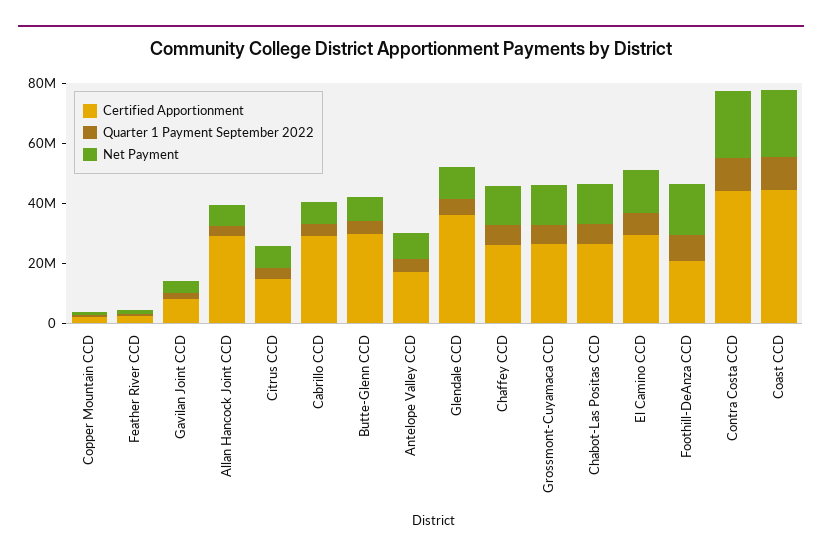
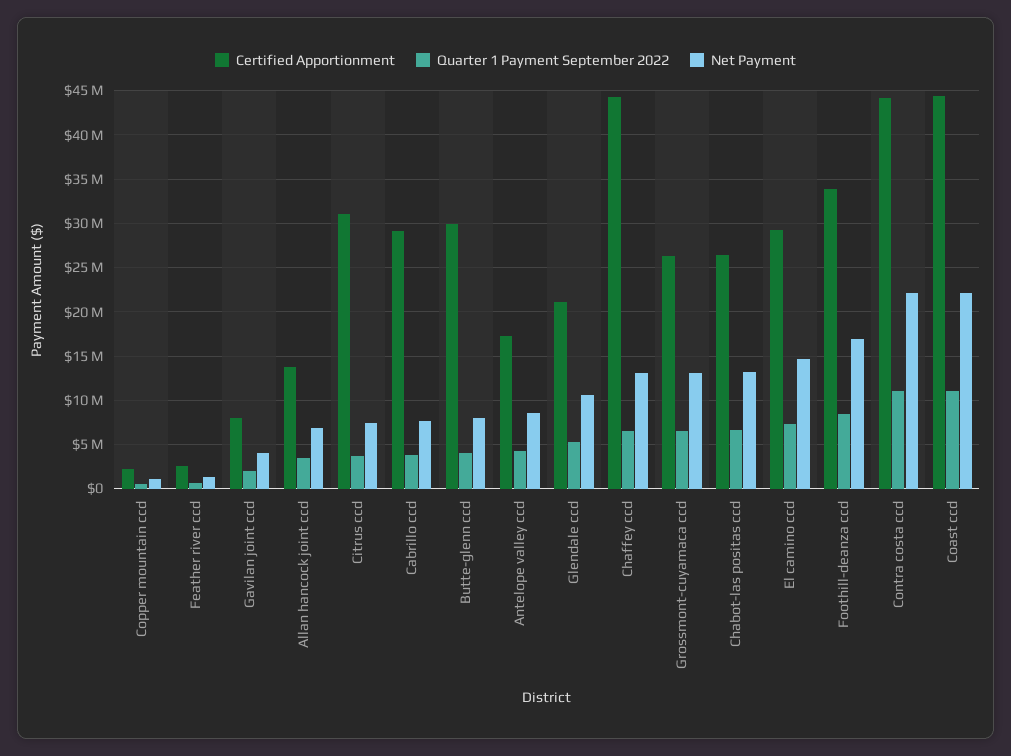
  {
    "Certified Apportionment": {
      "Copper Mountain CCD": 2000000,
      "Feather River CCD": 3000000,
      "Gavilan Joint CCD": 8000000,
-     "Allan Hancock Joint CCD": 30000000,
+     "Allan Hancock Joint CCD": 14000000,
-     "Citrus CCD": 15000000,
+     "Citrus CCD": 31000000,
      "Cabrillo CCD": 29000000,
      "Butte-Glenn CCD": 30000000,
      "Antelope Valley CCD": 17000000,
-     "Glendale CCD": 35000000,
+     "Glendale CCD": 21000000,
-     "Chaffey CCD": 25000000,
+     "Chaffey CCD": 44000000,
      "Grossmont-Cuyamaca CCD": 26000000,
      "Chabot-Las Positas CCD": 26000000,
      "El Camino CCD": 29000000,
-     "Foothill-DeAnza CCD": 20000000,
+     "Foothill-DeAnza CCD": 34000000,
      "Contra Costa CCD": 44000000,
      "Coast CCD": 44000000
    },
    "Quarter 1 Payment September 2022": {
      "Copper Mountain CCD": 1000000,
      "Feather River CCD": 1000000,
      "Gavilan Joint CCD": 2000000,
      "Allan Hancock Joint CCD": 3000000,
      "Citrus CCD": 4000000,
      "Cabrillo CCD": 4000000,
      "Butte-Glenn CCD": 4000000,
      "Antelope Valley CCD": 4000000,
      "Glendale CCD": 5000000,
      "Chaffey CCD": 7000000,
      "Grossmont-Cuyamaca CCD": 7000000,
      "Chabot-Las Positas CCD": 7000000,
      "El Camino CCD": 7000000,
      "Foothill-DeAnza CCD": 8000000,
      "Contra Costa CCD": 11000000,
      "Coast CCD": 11000000
    },
    "Net Payment": {
      "Copper Mountain CCD": 1000000,
      "Feather River CCD": 1000000,
      "Gavilan Joint CCD": 4000000,
      "Allan Hancock Joint CCD": 7000000,
      "Citrus CCD": 7000000,
      "Cabrillo CCD": 8000000,
      "Butte-Glenn CCD": 8000000,
      "Antelope Valley CCD": 9000000,
      "Glendale CCD": 11000000,
      "Chaffey CCD": 13000000,
      "Grossmont-Cuyamaca CCD": 13000000,
      "Chabot-Las Positas CCD": 13000000,
      "El Camino CCD": 15000000,
      "Foothill-DeAnza CCD": 17000000,
      "Contra Costa CCD": 22000000,
      "Coast CCD": 22000000
    }
  }

